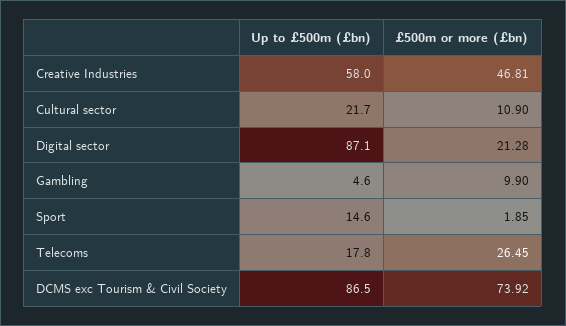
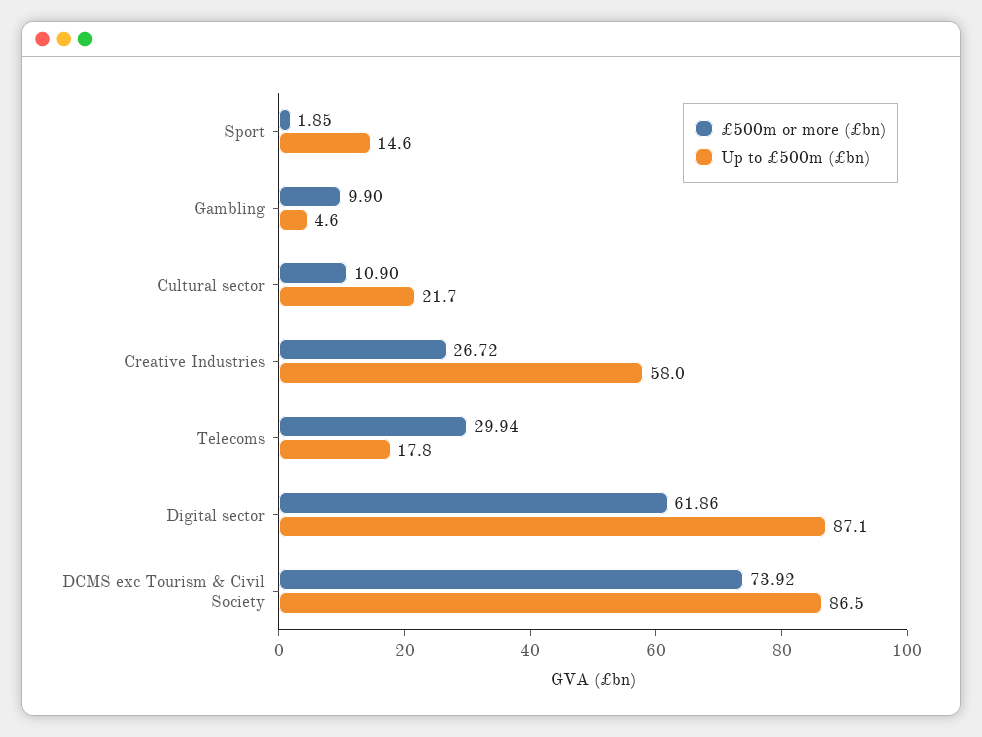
  {
    "Up to £500m (£bn)": {
      "Creative Industries": 58,
      "Cultural sector": 21.7,
      "Digital sector": 87.1,
      "Gambling": 4.6,
      "Sport": 14.6,
      "Telecoms": 17.8,
      "DCMS exc Tourism & Civil Society": 86.5
    },
    "£500m or more (£bn)": {
-     "Creative Industries": 46.81,
+     "Creative Industries": 26.72,
      "Cultural sector": 10.9,
-     "Digital sector": 21.28,
+     "Digital sector": 61.86,
      "Gambling": 9.9,
      "Sport": 1.85,
-     "Telecoms": 26.45,
+     "Telecoms": 29.94,
      "DCMS exc Tourism & Civil Society": 73.92
    }
  }

